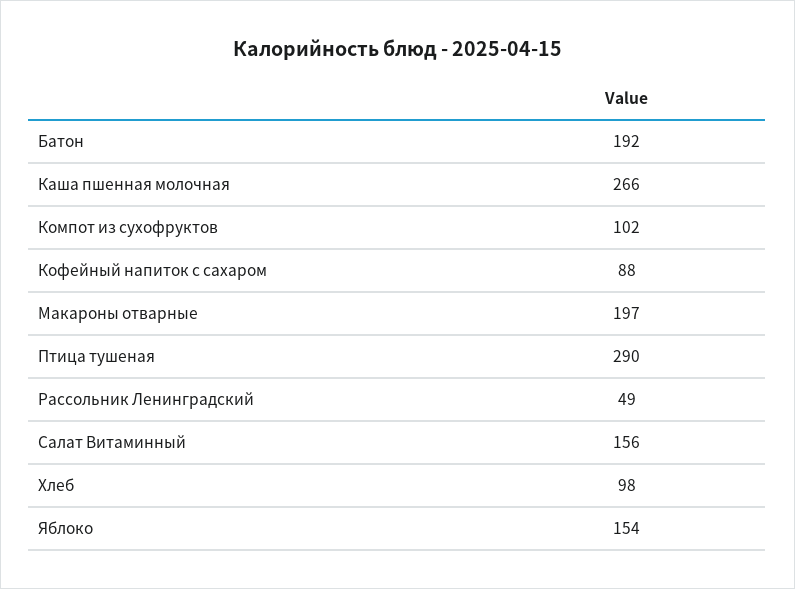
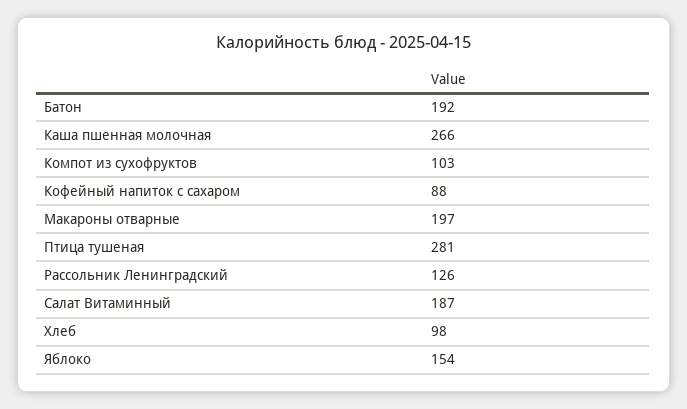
  {
    "Батон": 192,
    "Каша пшенная молочная": 266,
-   "Компот из сухофруктов": 102,
+   "Компот из сухофруктов": 103,
    "Кофейный напиток с сахаром": 88,
    "Макароны отварные": 197,
-   "Птица тушеная": 290,
+   "Птица тушеная": 281,
-   "Рассольник Ленинградский": 49,
+   "Рассольник Ленинградский": 126,
-   "Салат Витаминный": 156,
+   "Салат Витаминный": 187,
    "Хлеб": 98,
    "Яблоко": 154
  }

